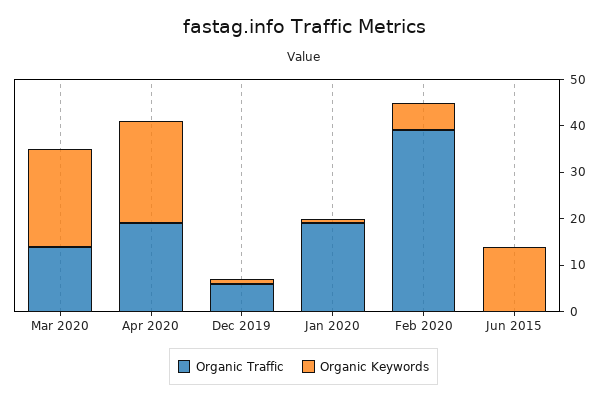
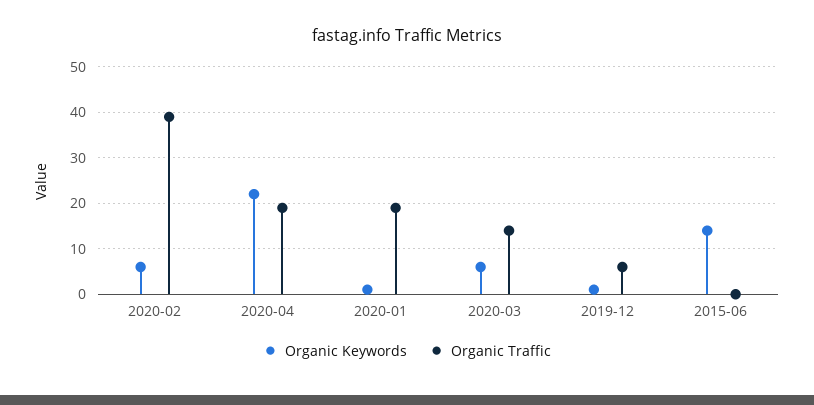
  {
    "Organic Traffic": {
      "Mar 2020": 15,
      "Apr 2020": 20,
      "Dec 2019": 5,
      "Jan 2020": 20,
      "Feb 2020": 40,
      "Jun 2015": 0
    },
    "Organic Keywords": {
-     "Mar 2020": 20,
+     "Mar 2020": 5,
      "Apr 2020": 20,
      "Dec 2019": 0,
      "Jan 2020": 0,
      "Feb 2020": 5,
      "Jun 2015": 15
    }
  }

